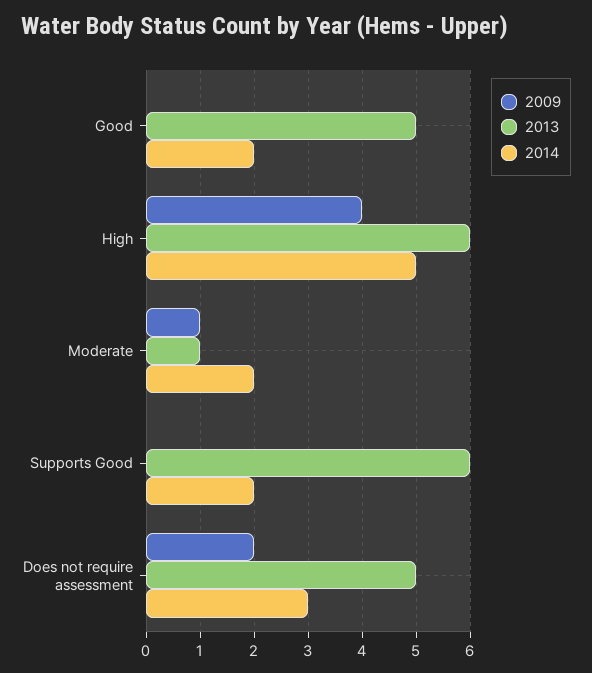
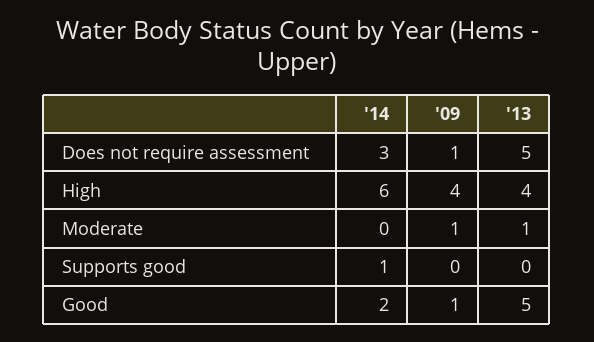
  {
    "2009": {
-     "Good": 0,
+     "Good": 1,
      "High": 4,
      "Moderate": 1,
      "Supports Good": 0,
-     "Does not require assessment": 2
+     "Does not require assessment": 1
    },
    "2013": {
      "Good": 5,
-     "High": 6,
+     "High": 4,
      "Moderate": 1,
-     "Supports Good": 6,
+     "Supports Good": 0,
      "Does not require assessment": 5
    },
    "2014": {
      "Good": 2,
-     "High": 5,
+     "High": 6,
-     "Moderate": 2,
+     "Moderate": 0,
-     "Supports Good": 2,
+     "Supports Good": 1,
      "Does not require assessment": 3
    }
  }

